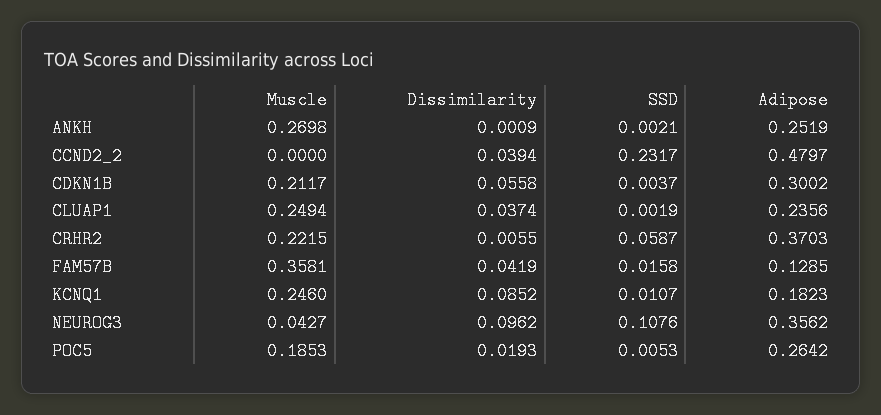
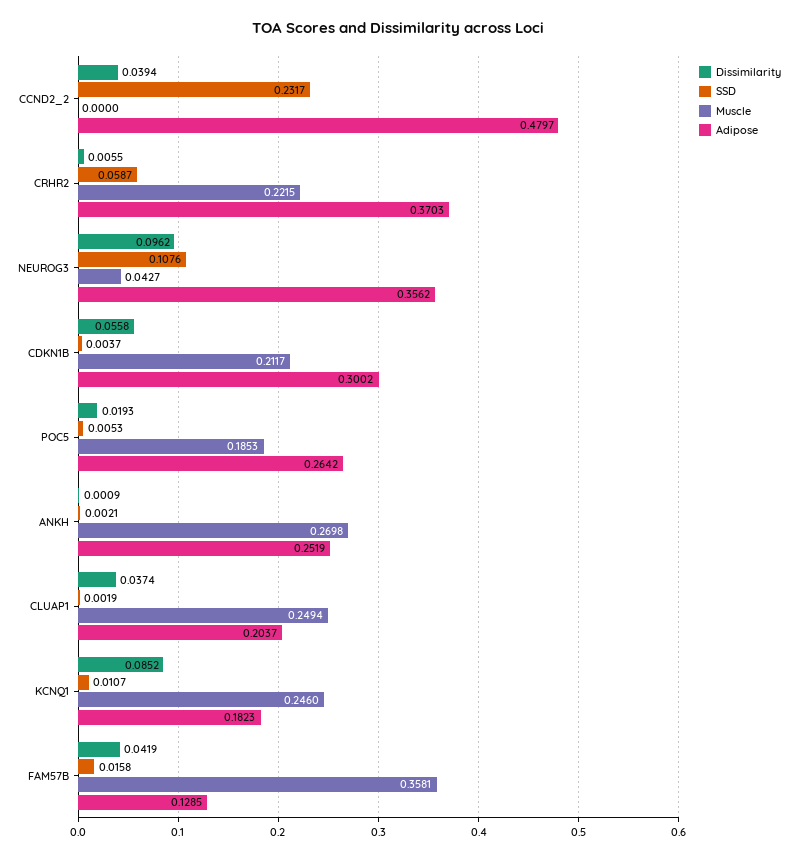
  {
    "Muscle": {
      "ANKH": 0.2698,
      "CCND2_2": 0,
      "CDKN1B": 0.2117,
      "CLUAP1": 0.2494,
      "CRHR2": 0.2215,
      "FAM57B": 0.3581,
      "KCNQ1": 0.246,
      "NEUROG3": 0.0427,
      "POC5": 0.1853
    },
    "Dissimilarity": {
      "ANKH": 0.0009,
      "CCND2_2": 0.0394,
      "CDKN1B": 0.0558,
      "CLUAP1": 0.0374,
      "CRHR2": 0.0055,
      "FAM57B": 0.0419,
      "KCNQ1": 0.0852,
      "NEUROG3": 0.0962,
      "POC5": 0.0193
    },
    "SSD": {
      "ANKH": 0.0021,
      "CCND2_2": 0.2317,
      "CDKN1B": 0.0037,
      "CLUAP1": 0.0019,
      "CRHR2": 0.0587,
      "FAM57B": 0.0158,
      "KCNQ1": 0.0107,
      "NEUROG3": 0.1076,
      "POC5": 0.0053
    },
    "Adipose": {
      "ANKH": 0.2519,
      "CCND2_2": 0.4797,
      "CDKN1B": 0.3002,
-     "CLUAP1": 0.2356,
+     "CLUAP1": 0.2037,
      "CRHR2": 0.3703,
      "FAM57B": 0.1285,
      "KCNQ1": 0.1823,
      "NEUROG3": 0.3562,
      "POC5": 0.2642
    }
  }

